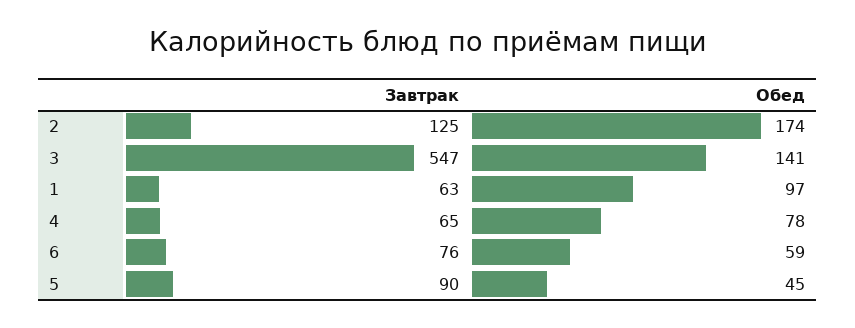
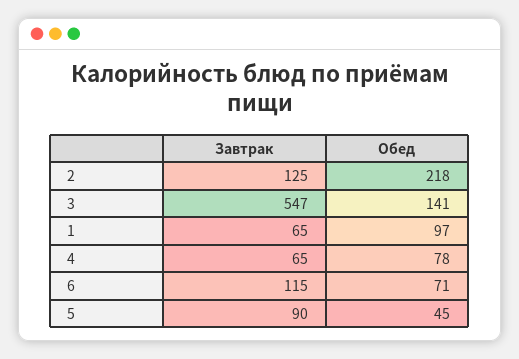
  {
    "Завтрак": {
      "2": 125,
      "3": 547,
-     "1": 63,
+     "1": 65,
      "4": 65,
-     "6": 76,
+     "6": 115,
      "5": 90
    },
    "Обед": {
-     "2": 174,
+     "2": 218,
      "3": 141,
      "1": 97,
      "4": 78,
-     "6": 59,
+     "6": 71,
      "5": 45
    }
  }

